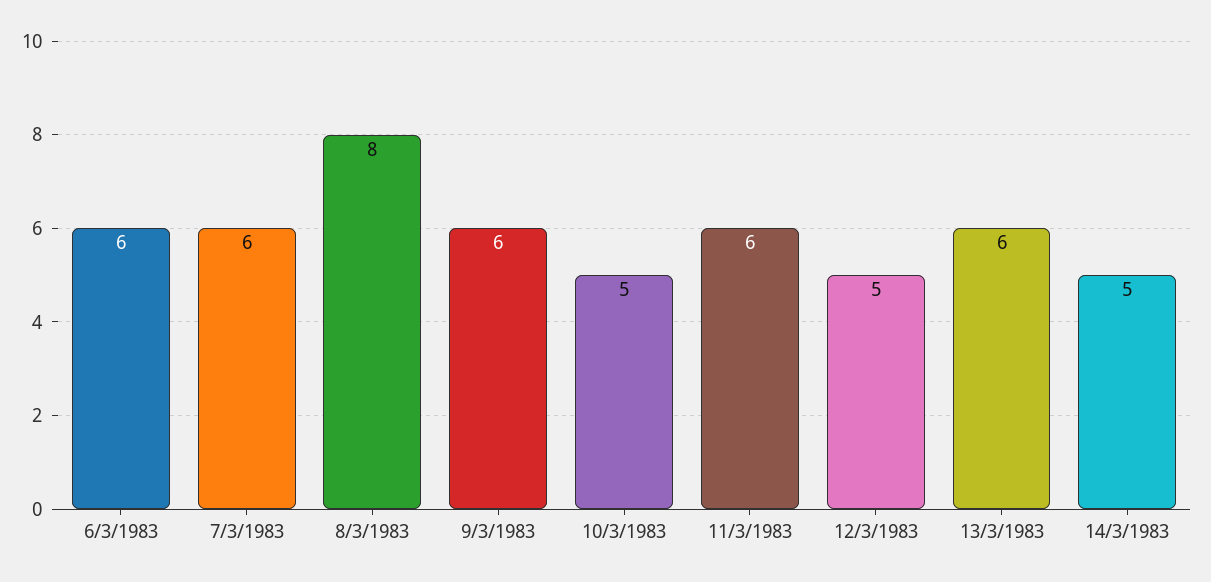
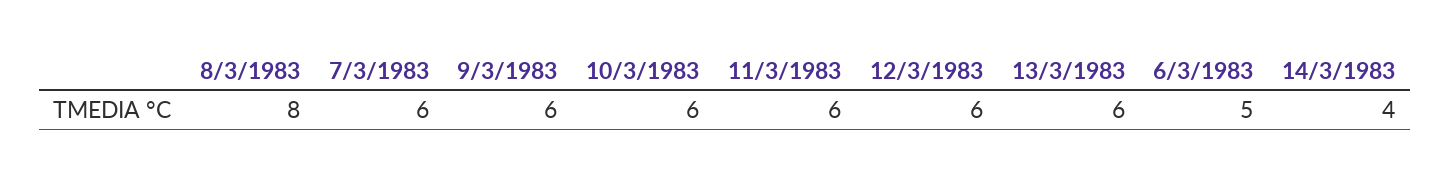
  {
-   "6/3/1983": 6,
+   "6/3/1983": 5,
    "7/3/1983": 6,
    "8/3/1983": 8,
    "9/3/1983": 6,
-   "10/3/1983": 5,
+   "10/3/1983": 6,
    "11/3/1983": 6,
-   "12/3/1983": 5,
+   "12/3/1983": 6,
    "13/3/1983": 6,
-   "14/3/1983": 5
+   "14/3/1983": 4
  }

